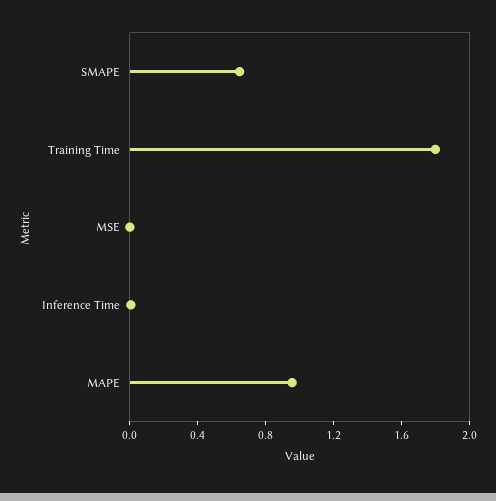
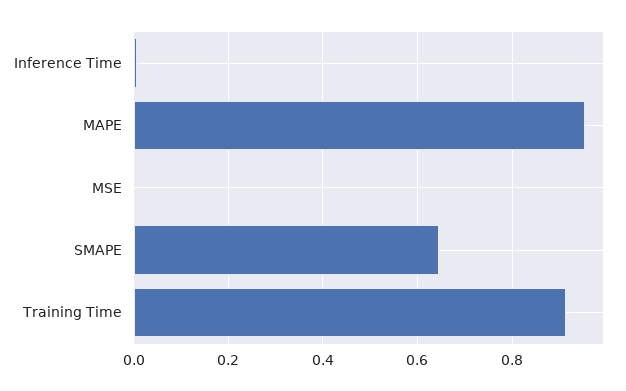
  {
    "SMAPE": 0.64,
-   "Training Time": 1.8,
+   "Training Time": 0.92,
    "MSE": 0,
    "Inference Time": 0,
    "MAPE": 0.96
  }

